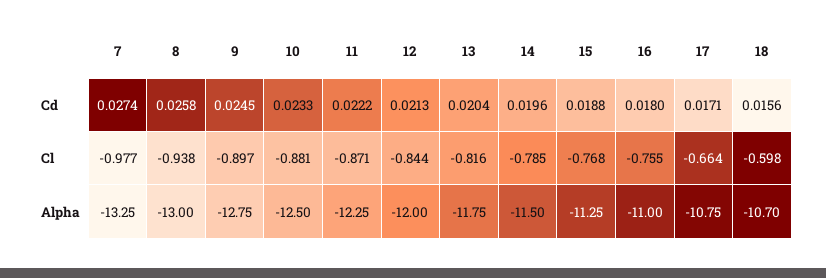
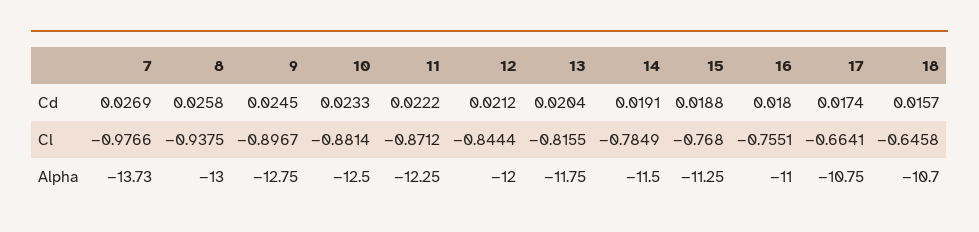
  {
    "7": {
-     "Cd": 0.0274,
+     "Cd": 0.0269,
      "Cl": -0.9766,
-     "Alpha": -13.25
+     "Alpha": -13.73
    },
    "8": {
      "Cd": 0.0258,
      "Cl": -0.9375,
      "Alpha": -13
    },
    "9": {
      "Cd": 0.0245,
      "Cl": -0.8967,
      "Alpha": -12.75
    },
    "10": {
      "Cd": 0.0233,
      "Cl": -0.8814,
      "Alpha": -12.5
    },
    "11": {
      "Cd": 0.0222,
      "Cl": -0.8712,
      "Alpha": -12.25
    },
    "12": {
-     "Cd": 0.0213,
+     "Cd": 0.0212,
      "Cl": -0.8444,
      "Alpha": -12
    },
    "13": {
      "Cd": 0.0204,
      "Cl": -0.8155,
      "Alpha": -11.75
    },
    "14": {
-     "Cd": 0.0196,
+     "Cd": 0.0191,
      "Cl": -0.7849,
      "Alpha": -11.5
    },
    "15": {
      "Cd": 0.0188,
      "Cl": -0.768,
      "Alpha": -11.25
    },
    "16": {
      "Cd": 0.018,
      "Cl": -0.7551,
      "Alpha": -11
    },
    "17": {
-     "Cd": 0.0171,
+     "Cd": 0.0174,
      "Cl": -0.6641,
      "Alpha": -10.75
    },
    "18": {
-     "Cd": 0.0156,
+     "Cd": 0.0157,
-     "Cl": -0.598,
+     "Cl": -0.6458,
      "Alpha": -10.7
    }
  }

